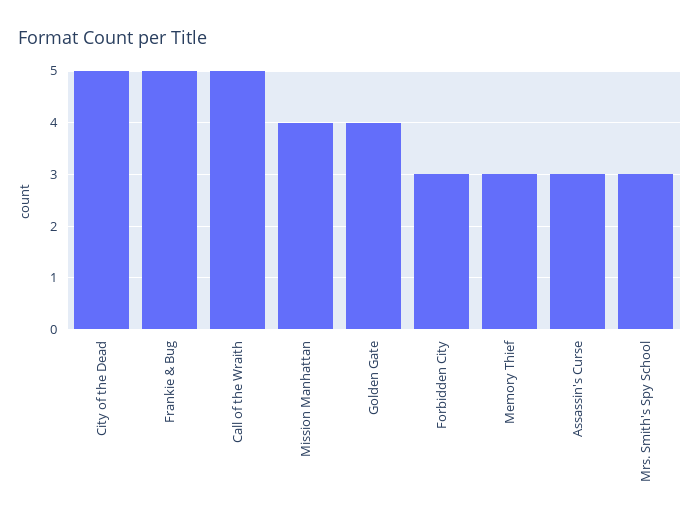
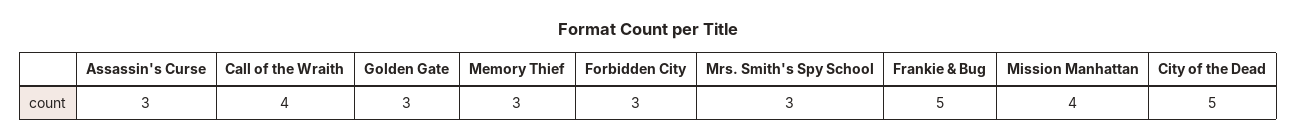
  {
    "City of the Dead": 5,
    "Frankie & Bug": 5,
-   "Call of the Wraith": 5,
+   "Call of the Wraith": 4,
    "Mission Manhattan": 4,
-   "Golden Gate": 4,
+   "Golden Gate": 3,
    "Forbidden City": 3,
    "Memory Thief": 3,
    "Assassin's Curse": 3,
    "Mrs. Smith's Spy School": 3
  }

